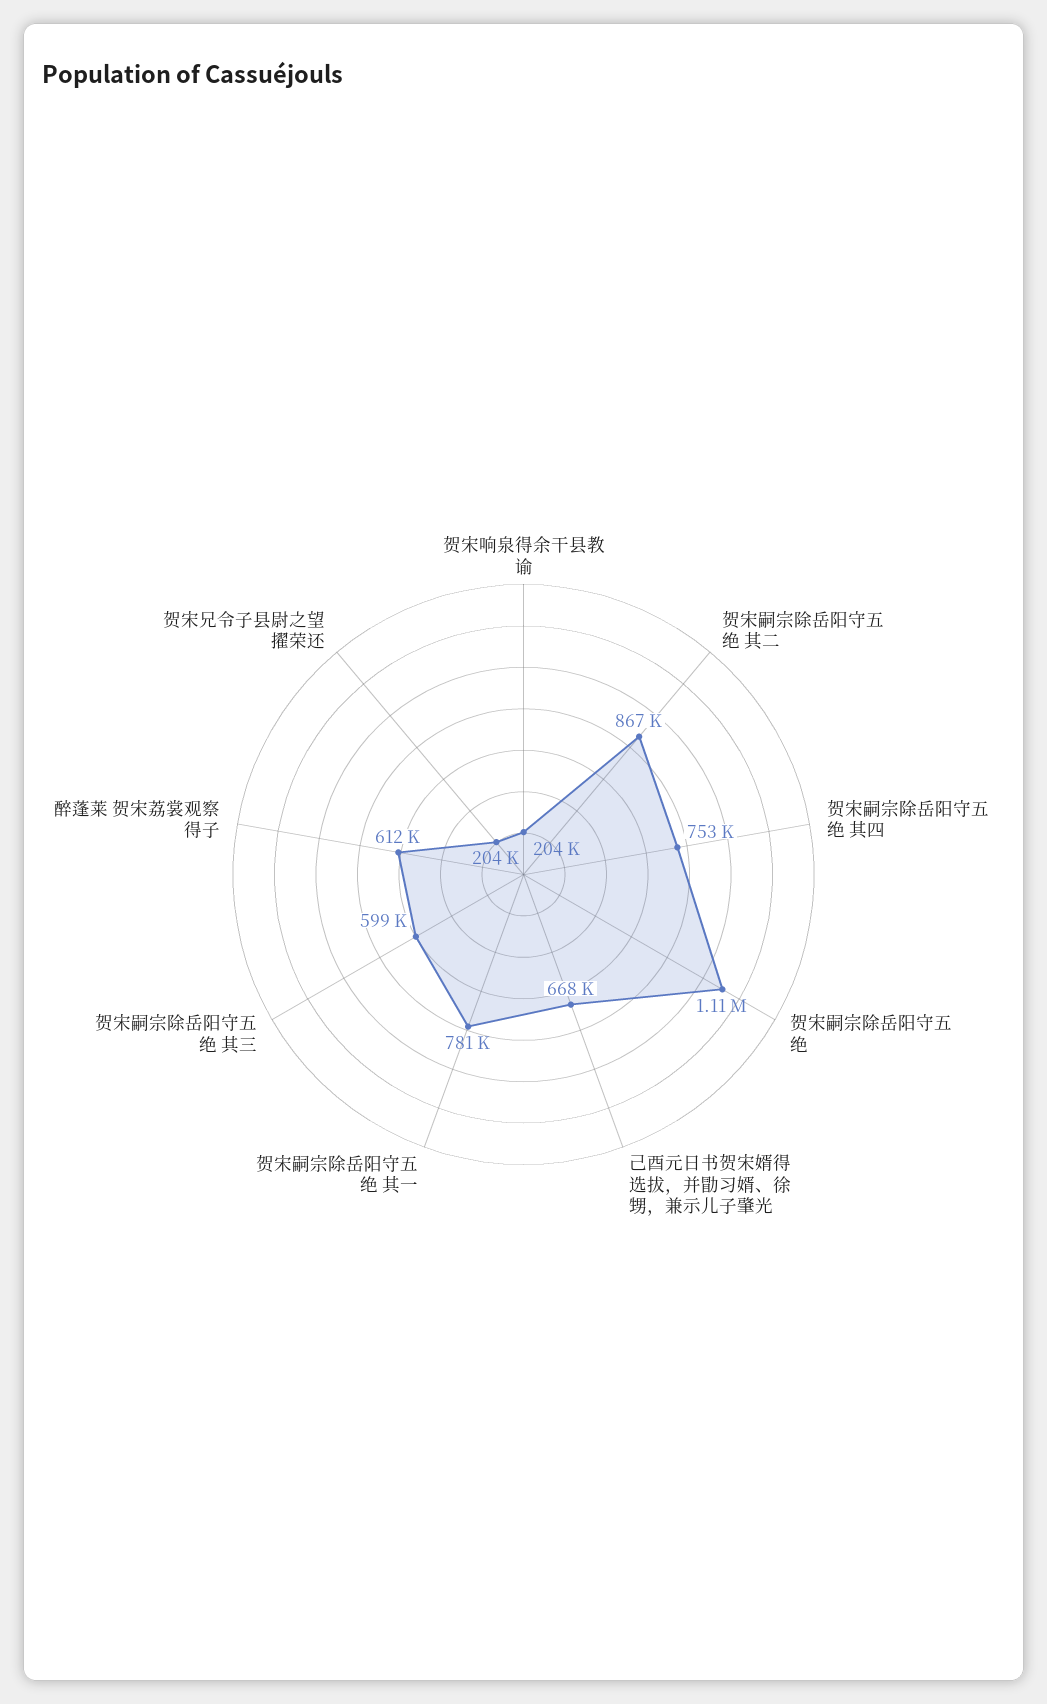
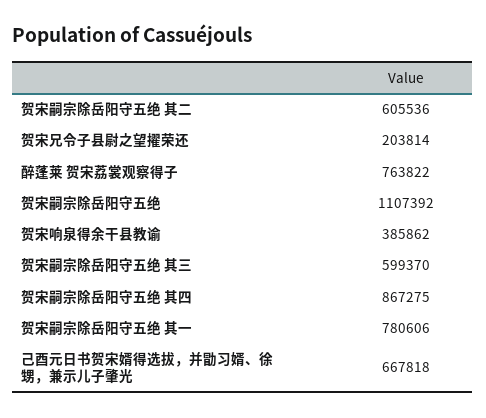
  {
-   "贺宋响泉得余干县教谕": 204000,
+   "贺宋响泉得余干县教谕": 385862,
-   "贺宋嗣宗除岳阳守五绝 其二": 867000,
+   "贺宋嗣宗除岳阳守五绝 其二": 605536,
-   "贺宋嗣宗除岳阳守五绝 其四": 753000,
+   "贺宋嗣宗除岳阳守五绝 其四": 867275,
    "贺宋嗣宗除岳阳守五绝": 1107392,
    "己酉元日书贺宋婿得选拔，并勖习婿、徐甥，兼示儿子肇光": 667818,
    "贺宋嗣宗除岳阳守五绝 其一": 780606,
    "贺宋嗣宗除岳阳守五绝 其三": 599370,
-   "醉蓬莱 贺宋荔裳观察得子": 612000,
+   "醉蓬莱 贺宋荔裳观察得子": 763822,
    "贺宋兄令子县尉之望擢荣还": 203814
  }

